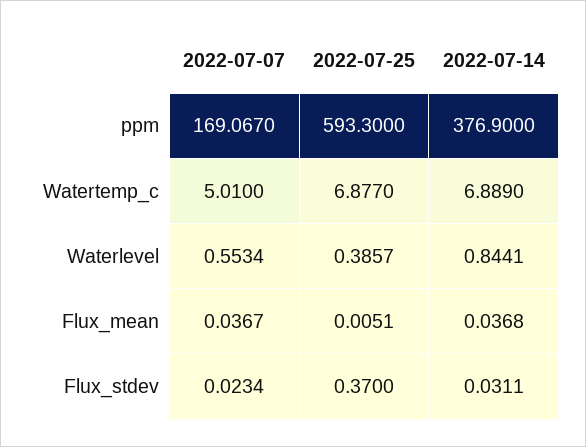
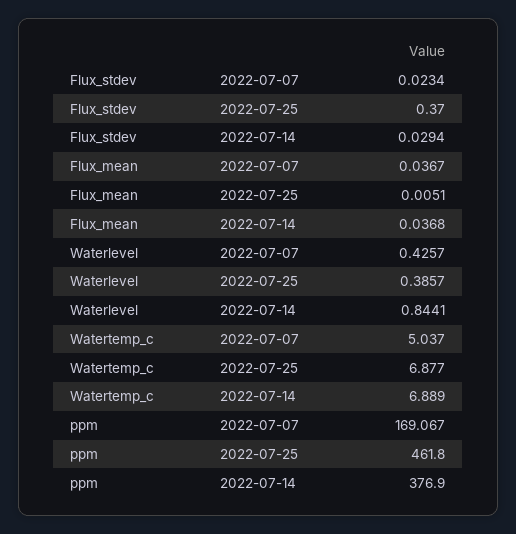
  {
    "2022-07-07": {
      "ppm": 169.067,
-     "Watertemp_c": 5.01,
+     "Watertemp_c": 5.037,
-     "Waterlevel": 0.5534,
+     "Waterlevel": 0.4257,
      "Flux_mean": 0.0367,
      "Flux_stdev": 0.0234
    },
    "2022-07-25": {
-     "ppm": 593.3,
+     "ppm": 461.8,
      "Watertemp_c": 6.877,
      "Waterlevel": 0.3857,
      "Flux_mean": 0.0051,
      "Flux_stdev": 0.37
    },
    "2022-07-14": {
      "ppm": 376.9,
      "Watertemp_c": 6.889,
      "Waterlevel": 0.8441,
      "Flux_mean": 0.0368,
-     "Flux_stdev": 0.0311
+     "Flux_stdev": 0.0294
    }
  }

